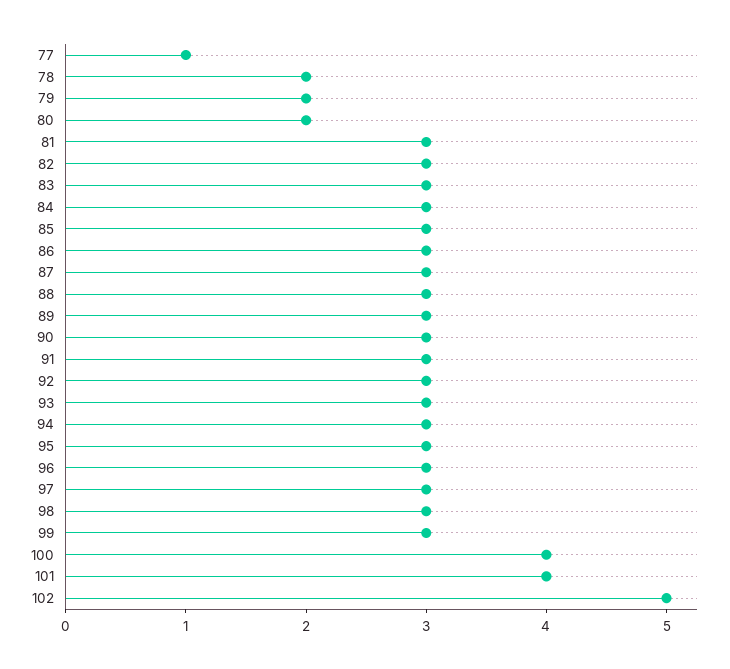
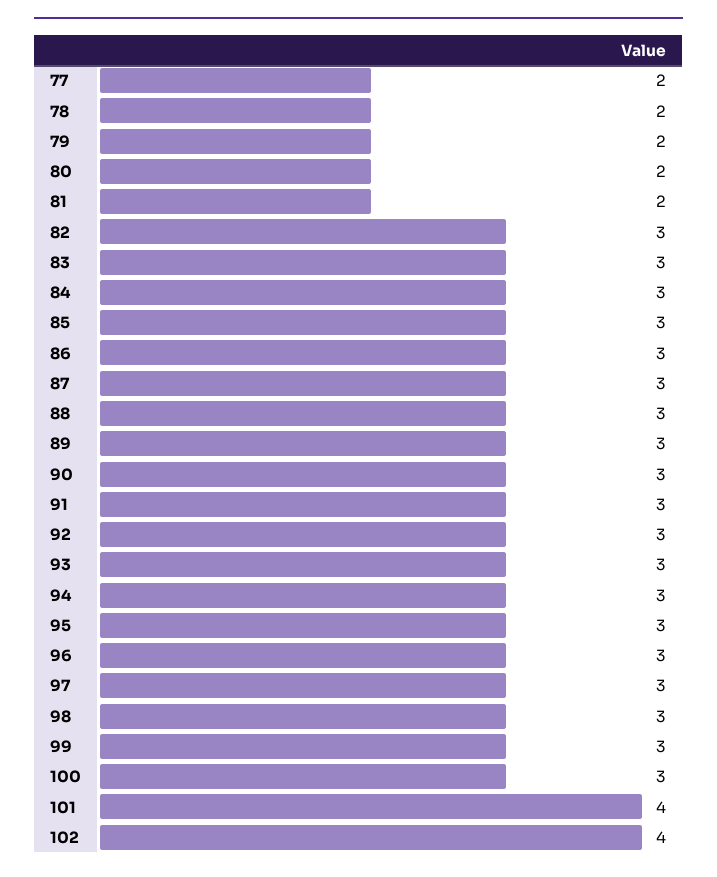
  {
-   "77": 1,
+   "77": 2,
    "78": 2,
    "79": 2,
    "80": 2,
-   "81": 3,
+   "81": 2,
    "82": 3,
    "83": 3,
    "84": 3,
    "85": 3,
    "86": 3,
    "87": 3,
    "88": 3,
    "89": 3,
    "90": 3,
    "91": 3,
    "92": 3,
    "93": 3,
    "94": 3,
    "95": 3,
    "96": 3,
    "97": 3,
    "98": 3,
    "99": 3,
-   "100": 4,
+   "100": 3,
    "101": 4,
-   "102": 5
+   "102": 4
  }

